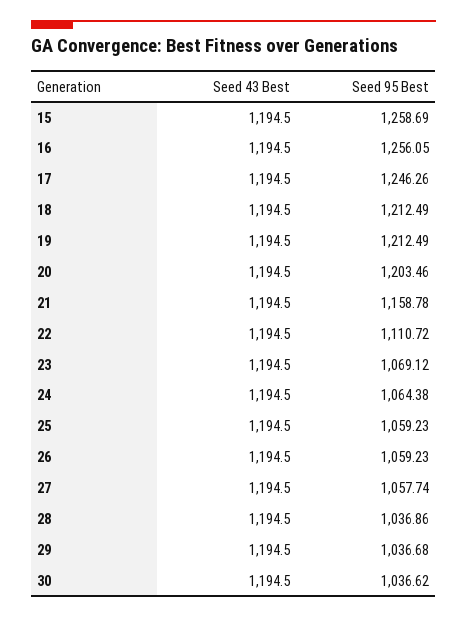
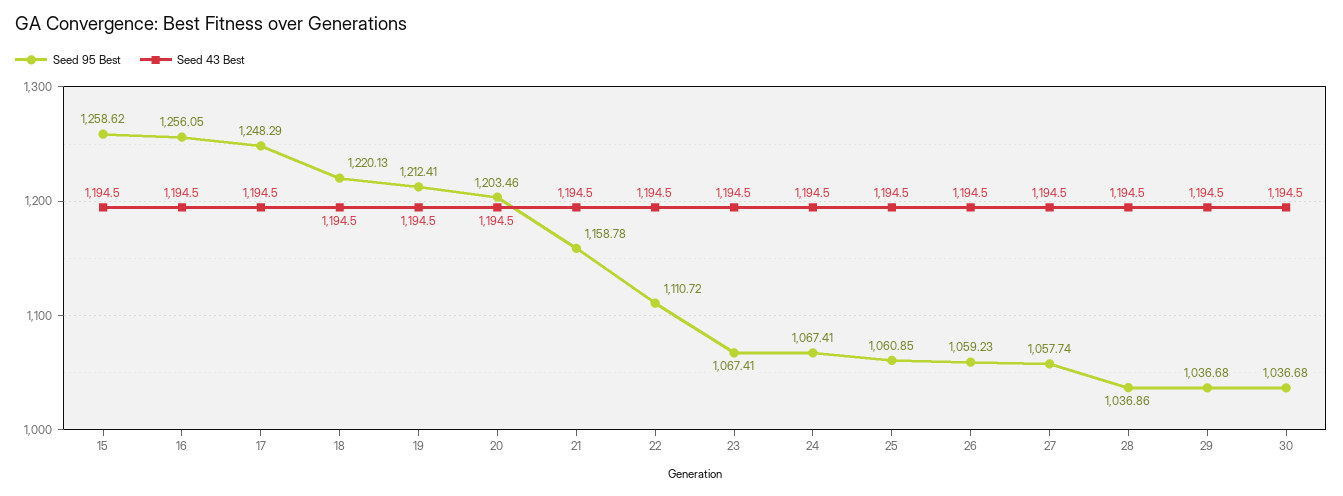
  {
    "Seed 43 Best": {
      "15": 1194.5,
      "16": 1194.5,
      "17": 1194.5,
      "18": 1194.5,
      "19": 1194.5,
      "20": 1194.5,
      "21": 1194.5,
      "22": 1194.5,
      "23": 1194.5,
      "24": 1194.5,
      "25": 1194.5,
      "26": 1194.5,
      "27": 1194.5,
      "28": 1194.5,
      "29": 1194.5,
      "30": 1194.5
    },
    "Seed 95 Best": {
-     "15": 1258.69,
+     "15": 1258.62,
      "16": 1256.05,
-     "17": 1246.26,
+     "17": 1248.29,
-     "18": 1212.49,
+     "18": 1220.13,
-     "19": 1212.49,
+     "19": 1212.41,
      "20": 1203.46,
      "21": 1158.78,
      "22": 1110.72,
-     "23": 1069.12,
+     "23": 1067.41,
-     "24": 1064.38,
+     "24": 1067.41,
-     "25": 1059.23,
+     "25": 1060.85,
      "26": 1059.23,
      "27": 1057.74,
      "28": 1036.86,
      "29": 1036.68,
-     "30": 1036.62
+     "30": 1036.68
    }
  }

